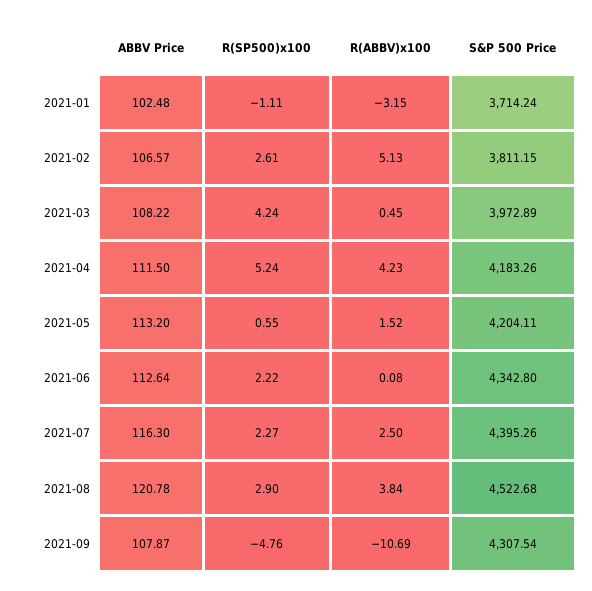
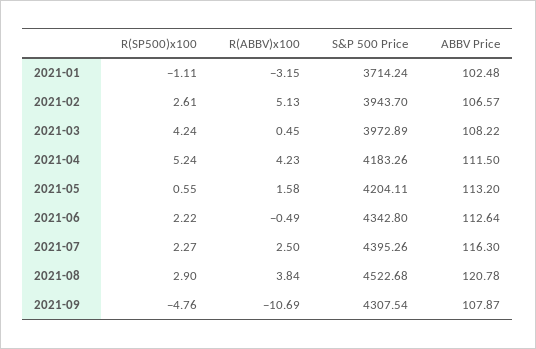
  {
    "ABBV Price": {
      "2021-01": 102.48,
      "2021-02": 106.57,
      "2021-03": 108.22,
      "2021-04": 111.5,
      "2021-05": 113.2,
      "2021-06": 112.64,
      "2021-07": 116.3,
      "2021-08": 120.78,
      "2021-09": 107.87
    },
    "R(SP500)x100": {
      "2021-01": -1.11,
      "2021-02": 2.61,
      "2021-03": 4.24,
      "2021-04": 5.24,
      "2021-05": 0.55,
      "2021-06": 2.22,
      "2021-07": 2.27,
      "2021-08": 2.9,
      "2021-09": -4.76
    },
    "R(ABBV)x100": {
      "2021-01": -3.15,
      "2021-02": 5.13,
      "2021-03": 0.45,
      "2021-04": 4.23,
-     "2021-05": 1.52,
+     "2021-05": 1.58,
-     "2021-06": 0.08,
+     "2021-06": -0.49,
      "2021-07": 2.5,
      "2021-08": 3.84,
      "2021-09": -10.69
    },
    "S&P 500 Price": {
      "2021-01": 3714.24,
-     "2021-02": 3811.15,
+     "2021-02": 3943.7,
      "2021-03": 3972.89,
      "2021-04": 4183.26,
      "2021-05": 4204.11,
      "2021-06": 4342.8,
      "2021-07": 4395.26,
      "2021-08": 4522.68,
      "2021-09": 4307.54
    }
  }

